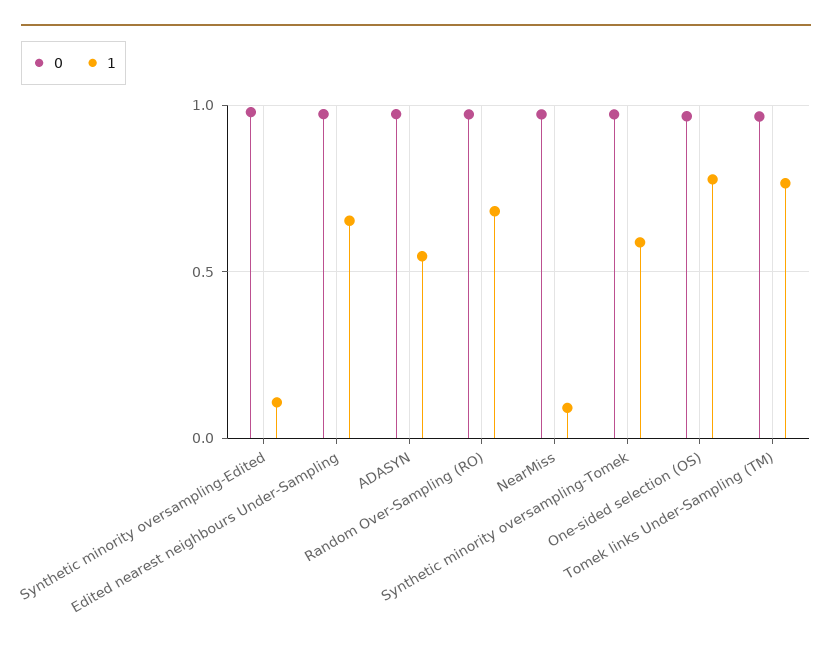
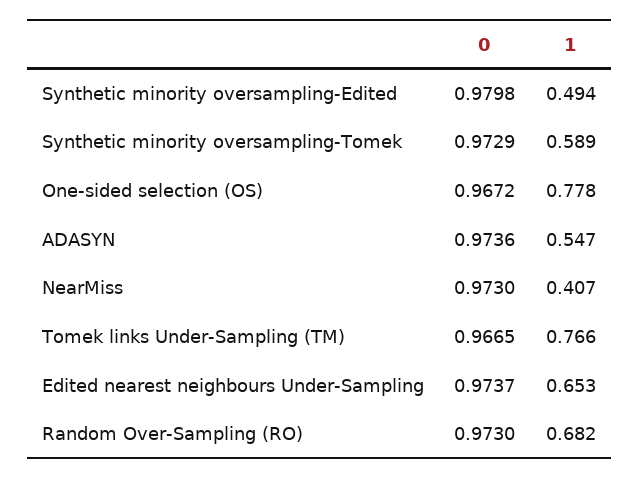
  {
    "0": {
      "Synthetic minority oversampling-Edited": 0.9798,
      "Edited nearest neighbours Under-Sampling": 0.9737,
      "ADASYN": 0.9736,
      "Random Over-Sampling (RO)": 0.973,
      "NearMiss": 0.973,
      "Synthetic minority oversampling-Tomek": 0.9729,
      "One-sided selection (OS)": 0.9672,
      "Tomek links Under-Sampling (TM)": 0.9665
    },
    "1": {
-     "Synthetic minority oversampling-Edited": 0.1,
+     "Synthetic minority oversampling-Edited": 0.494,
      "Edited nearest neighbours Under-Sampling": 0.653,
      "ADASYN": 0.547,
      "Random Over-Sampling (RO)": 0.682,
-     "NearMiss": 0.1,
+     "NearMiss": 0.407,
      "Synthetic minority oversampling-Tomek": 0.589,
      "One-sided selection (OS)": 0.778,
      "Tomek links Under-Sampling (TM)": 0.766
    }
  }

